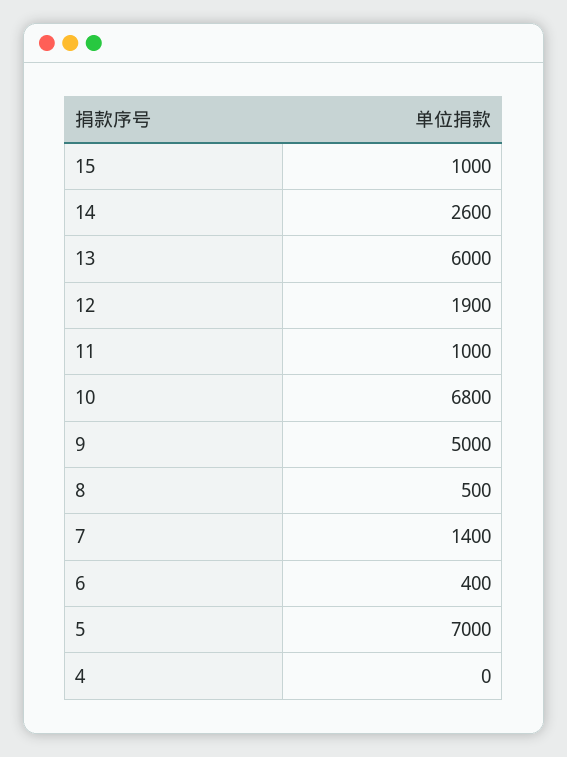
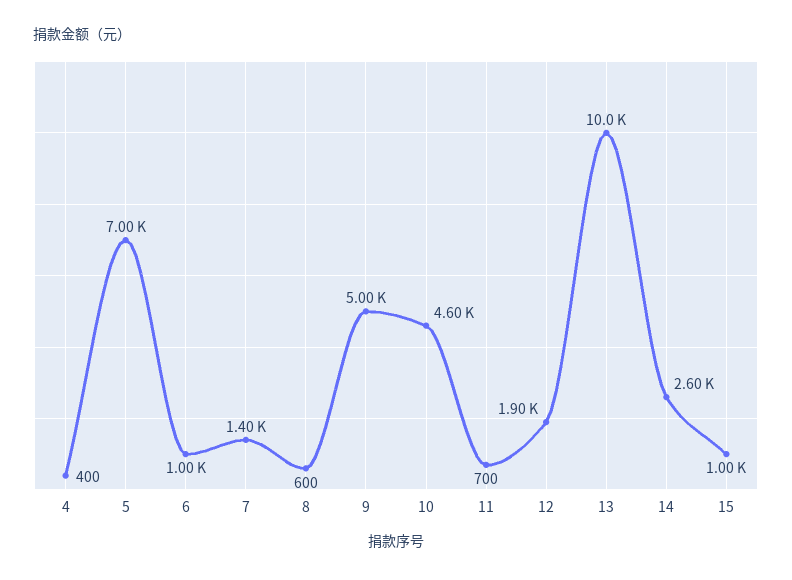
  {
    "15": 1000,
    "14": 2600,
-   "13": 6000,
+   "13": 10000,
    "12": 1900,
-   "11": 1000,
+   "11": 700,
-   "10": 6800,
+   "10": 4600,
    "9": 5000,
-   "8": 500,
+   "8": 600,
    "7": 1400,
-   "6": 400,
+   "6": 1000,
    "5": 7000,
-   "4": 0
+   "4": 400
  }

